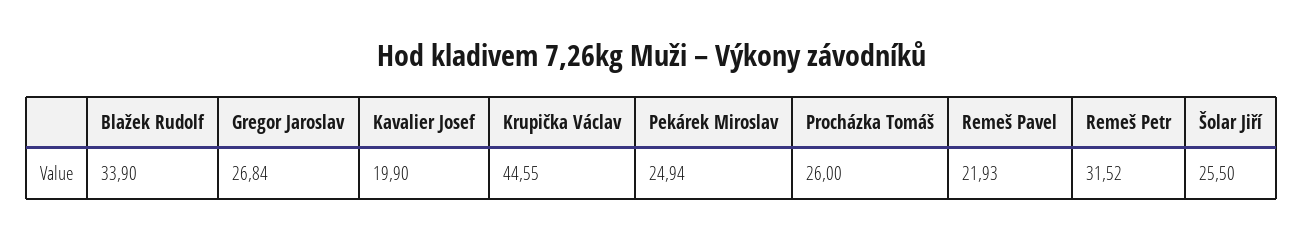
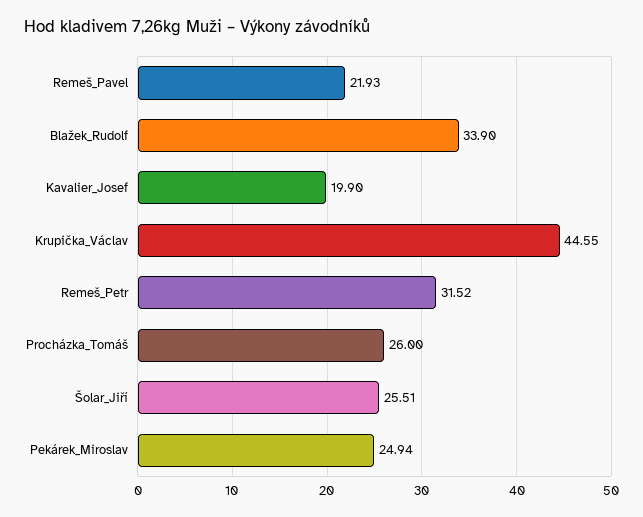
  {
    "Blažek Rudolf": 33.9,
-   "Gregor Jaroslav": 26.84,
    "Kavalier Josef": 19.9,
    "Krupička Václav": 44.55,
    "Pekárek Miroslav": 24.94,
    "Procházka Tomáš": 26,
    "Remeš Pavel": 21.93,
    "Remeš Petr": 31.52,
-   "Šolar Jiří": 25.5
+   "Šolar Jiří": 25.51
  }

